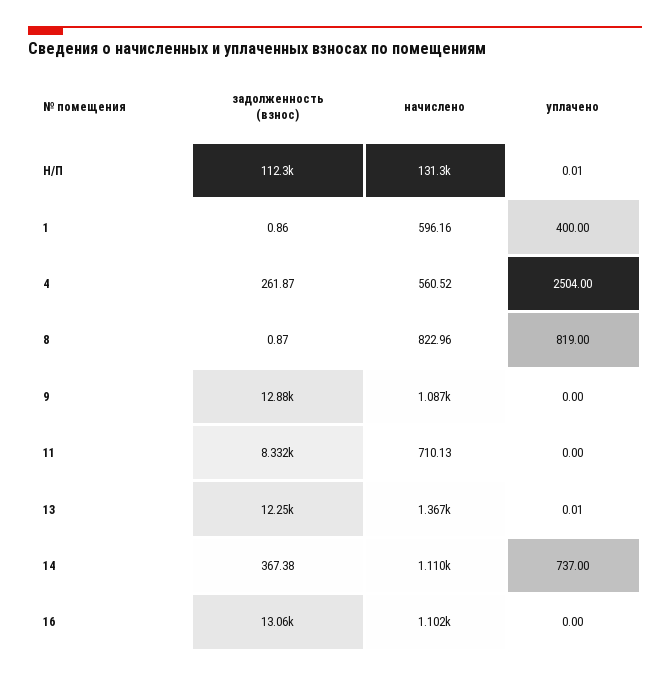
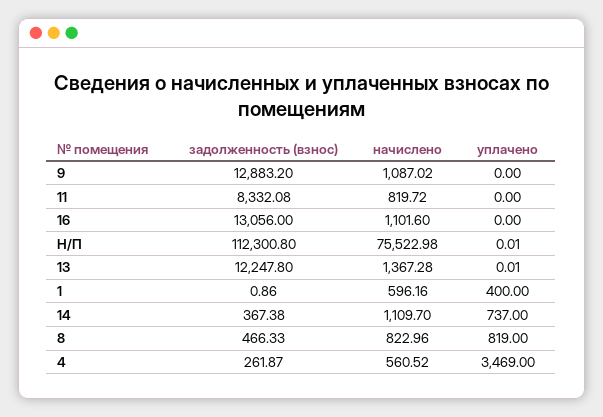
  {
    "задолженность (взнос)": {
      "Н/П": 112300.8,
      "1": 0.86,
      "4": 261.87,
-     "8": 0.87,
+     "8": 466.33,
      "9": 12883.2,
      "11": 8332.08,
      "13": 12247.8,
      "14": 367.38,
      "16": 13056
    },
    "начислено": {
-     "Н/П": 131300,
+     "Н/П": 75522.98,
      "1": 596.16,
      "4": 560.52,
      "8": 822.96,
      "9": 1087.02,
-     "11": 710.13,
+     "11": 819.72,
      "13": 1367.28,
      "14": 1109.7,
      "16": 1101.6
    },
    "уплачено": {
      "Н/П": 0.01,
      "1": 400,
-     "4": 2504,
+     "4": 3469,
      "8": 819,
      "9": 0,
      "11": 0,
      "13": 0.01,
      "14": 737,
      "16": 0
    }
  }

